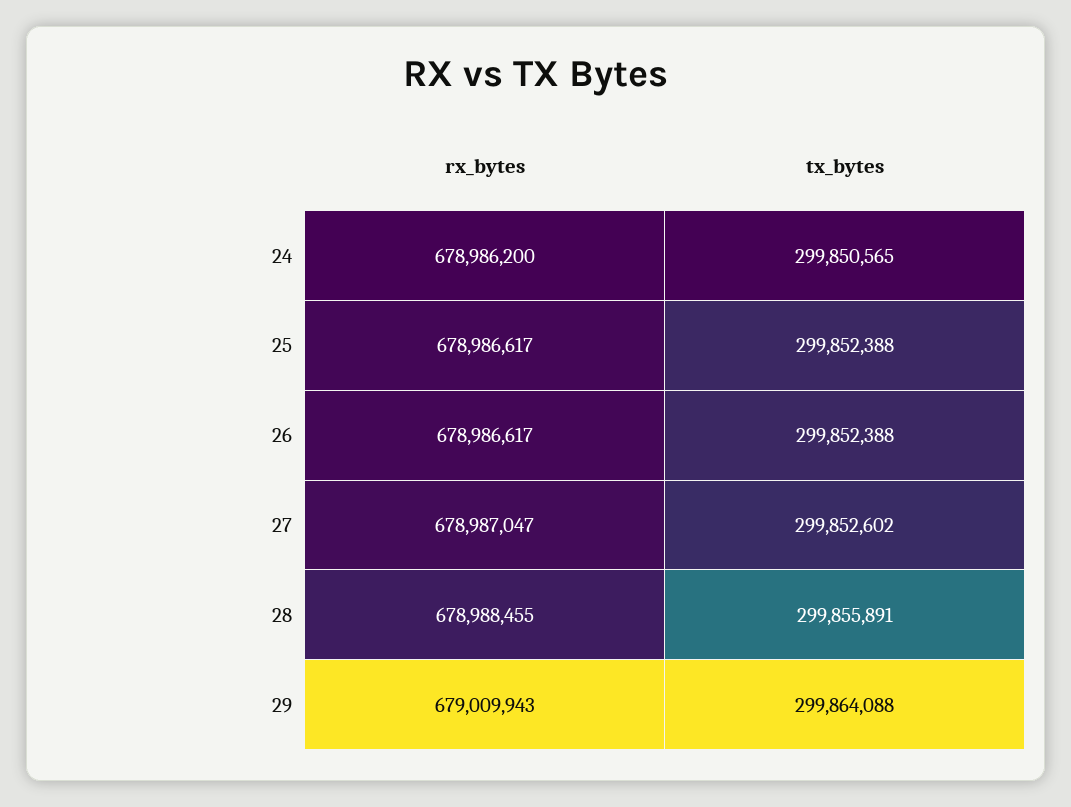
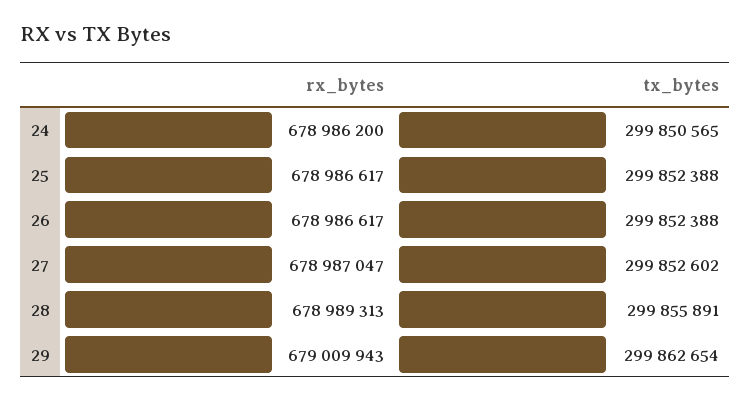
  {
    "rx_bytes": {
      "24": 678986200,
      "25": 678986617,
      "26": 678986617,
      "27": 678987047,
-     "28": 678988455,
+     "28": 678989313,
      "29": 679009943
    },
    "tx_bytes": {
      "24": 299850565,
      "25": 299852388,
      "26": 299852388,
      "27": 299852602,
      "28": 299855891,
-     "29": 299864088
+     "29": 299862654
    }
  }

